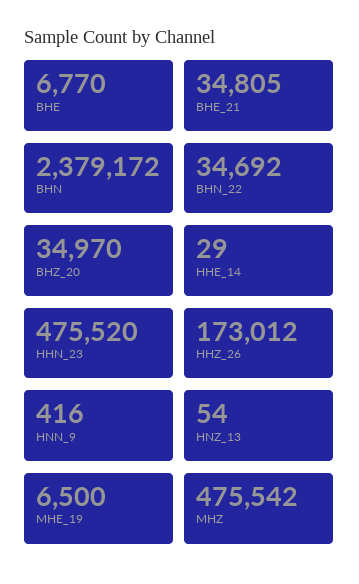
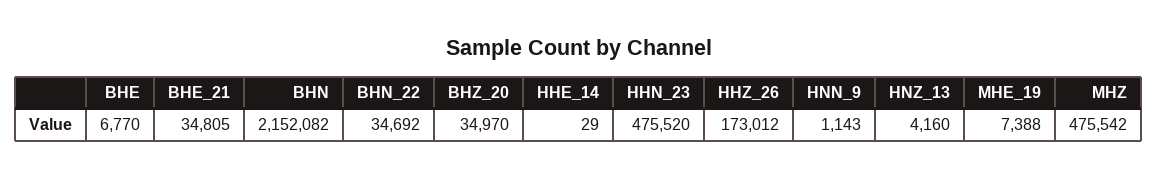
  {
    "BHE": 6770,
    "BHE_21": 34805,
-   "BHN": 2379172,
+   "BHN": 2152082,
    "BHN_22": 34692,
    "BHZ_20": 34970,
    "HHE_14": 29,
    "HHN_23": 475520,
    "HHZ_26": 173012,
-   "HNN_9": 416,
+   "HNN_9": 1143,
-   "HNZ_13": 54,
+   "HNZ_13": 4160,
-   "MHE_19": 6500,
+   "MHE_19": 7388,
    "MHZ": 475542
  }

